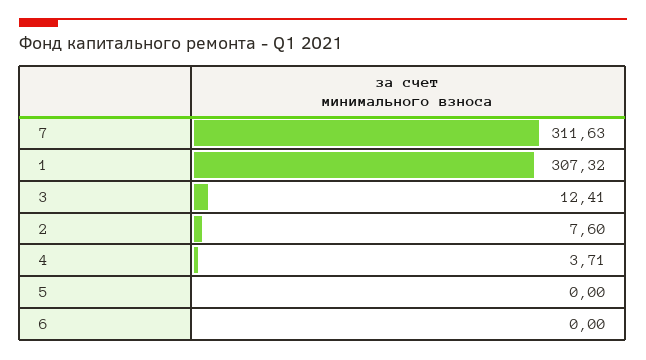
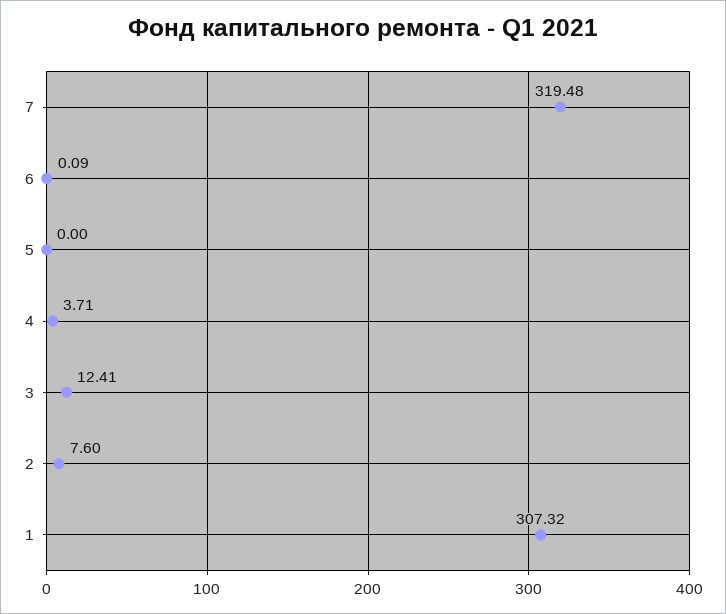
  {
-   "7": 311.63,
+   "7": 319.48,
    "1": 307.32,
    "3": 12.41,
    "2": 7.6,
    "4": 3.71,
    "5": 0,
-   "6": 0
+   "6": 0.09
  }

